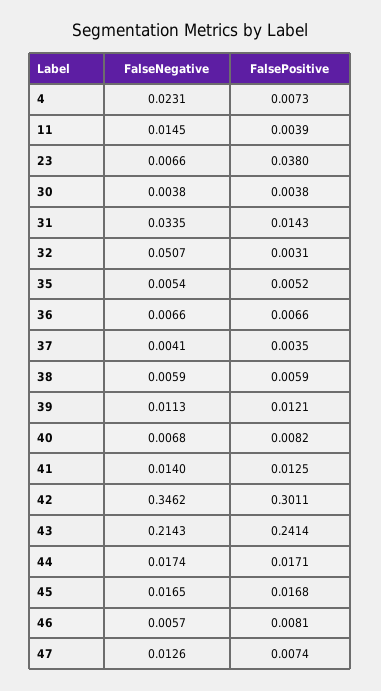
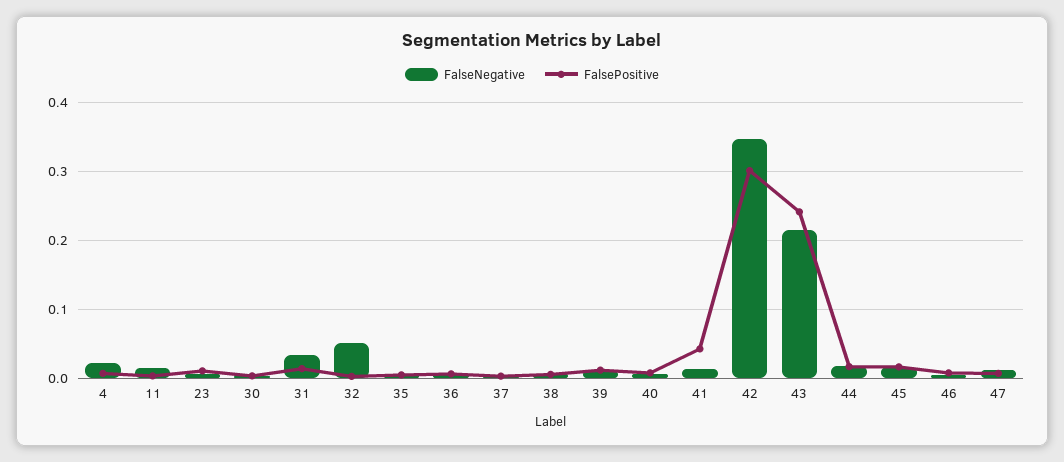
  {
    "FalseNegative": {
      "4": 0.0231,
      "11": 0.0145,
      "23": 0.0066,
      "30": 0.0038,
      "31": 0.0335,
      "32": 0.0507,
      "35": 0.0054,
      "36": 0.0066,
      "37": 0.0041,
      "38": 0.0059,
      "39": 0.0113,
      "40": 0.0068,
      "41": 0.014,
      "42": 0.3462,
      "43": 0.2143,
      "44": 0.0174,
      "45": 0.0165,
      "46": 0.0057,
      "47": 0.0126
    },
    "FalsePositive": {
      "4": 0.0073,
      "11": 0.0039,
-     "23": 0.038,
+     "23": 0.01,
      "30": 0.0038,
      "31": 0.0143,
      "32": 0.0031,
      "35": 0.0052,
      "36": 0.0066,
      "37": 0.0035,
      "38": 0.0059,
      "39": 0.0121,
      "40": 0.0082,
-     "41": 0.0125,
+     "41": 0.04,
      "42": 0.3011,
      "43": 0.2414,
      "44": 0.0171,
      "45": 0.0168,
      "46": 0.0081,
      "47": 0.0074
    }
  }

